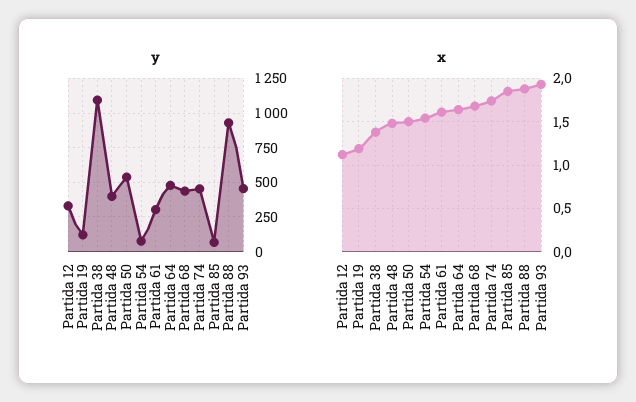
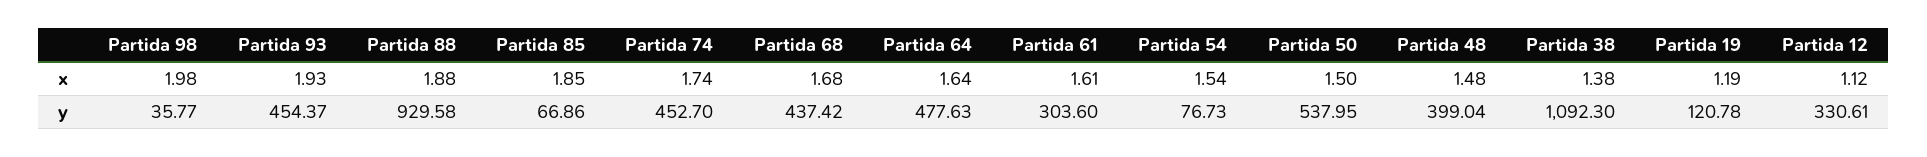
  {
    "y": {
      "Partida 12": 330.61,
      "Partida 19": 120.78,
      "Partida 38": 1092.3,
      "Partida 48": 399.04,
      "Partida 50": 537.95,
      "Partida 54": 76.73,
      "Partida 61": 303.6,
      "Partida 64": 477.63,
      "Partida 68": 437.42,
      "Partida 74": 452.7,
      "Partida 85": 66.86,
      "Partida 88": 929.58,
-     "Partida 93": 454.37
+     "Partida 93": 454.37,
+     "Partida 98": 35.77
    },
    "x": {
      "Partida 12": 1.12,
      "Partida 19": 1.19,
      "Partida 38": 1.38,
      "Partida 48": 1.48,
      "Partida 50": 1.5,
      "Partida 54": 1.54,
      "Partida 61": 1.61,
      "Partida 64": 1.64,
      "Partida 68": 1.68,
      "Partida 74": 1.74,
      "Partida 85": 1.85,
      "Partida 88": 1.88,
-     "Partida 93": 1.93
+     "Partida 93": 1.93,
+     "Partida 98": 1.98
    }
  }

